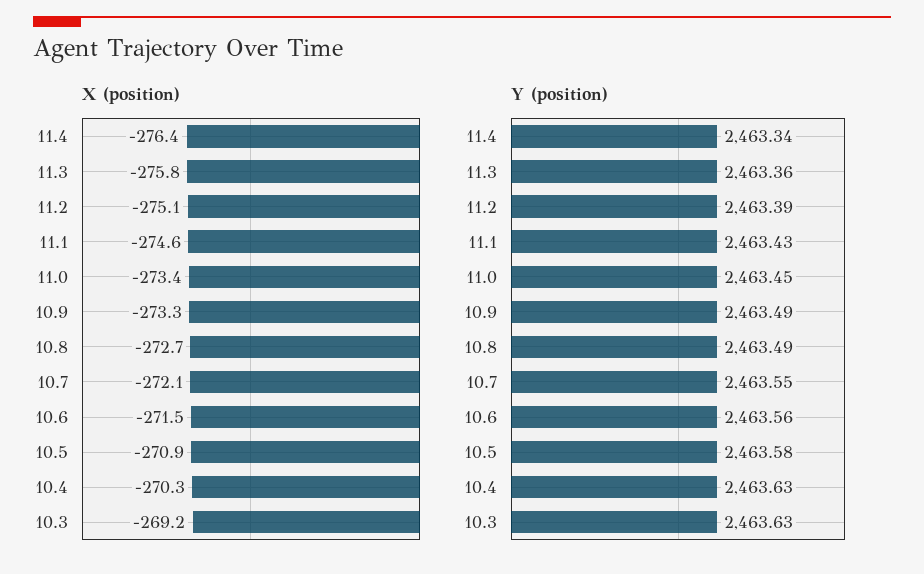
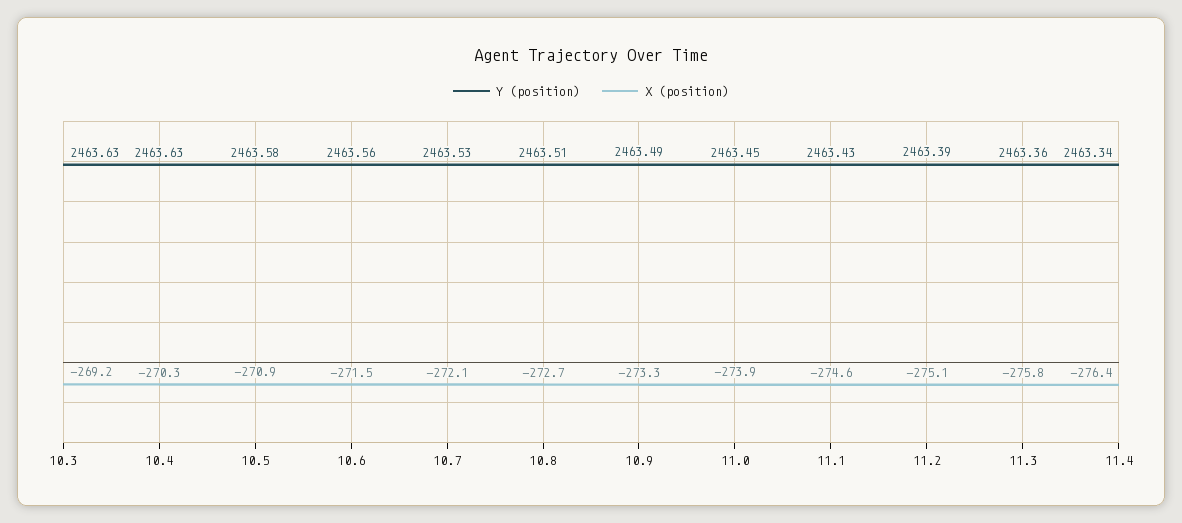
  {
    "X (position)": {
      "11.4": -276.4,
      "11.3": -275.8,
      "11.2": -275.1,
      "11.1": -274.6,
-     "11.0": -273.4,
+     "11.0": -273.9,
      "10.9": -273.3,
      "10.8": -272.7,
      "10.7": -272.1,
      "10.6": -271.5,
      "10.5": -270.9,
      "10.4": -270.3,
      "10.3": -269.2
    },
    "Y (position)": {
      "11.4": 2463.34,
      "11.3": 2463.36,
      "11.2": 2463.39,
      "11.1": 2463.43,
      "11.0": 2463.45,
      "10.9": 2463.49,
-     "10.8": 2463.49,
+     "10.8": 2463.51,
-     "10.7": 2463.55,
+     "10.7": 2463.53,
      "10.6": 2463.56,
      "10.5": 2463.58,
      "10.4": 2463.63,
      "10.3": 2463.63
    }
  }

